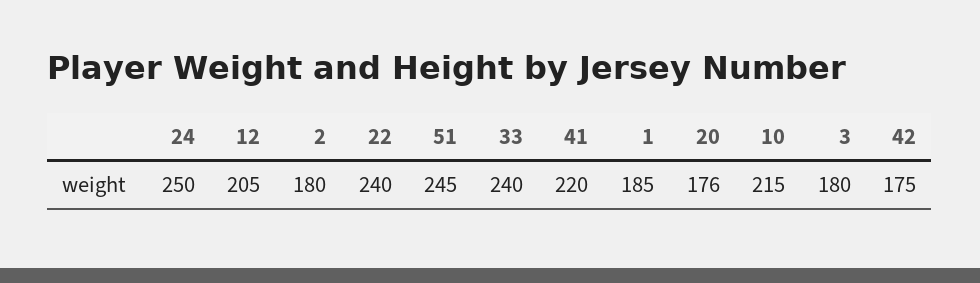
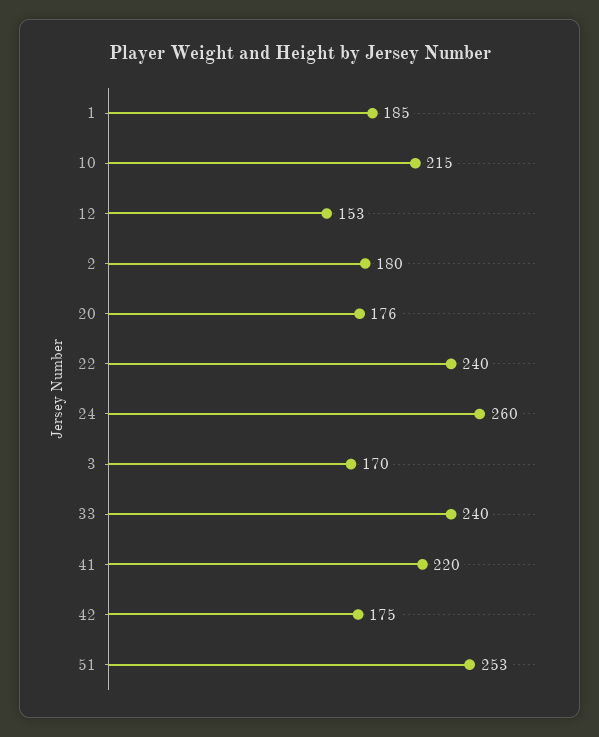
  {
-   "24": 250,
+   "24": 260,
-   "12": 205,
+   "12": 153,
    "2": 180,
    "22": 240,
-   "51": 245,
+   "51": 253,
    "33": 240,
    "41": 220,
    "1": 185,
    "20": 176,
    "10": 215,
-   "3": 180,
+   "3": 170,
    "42": 175
  }

